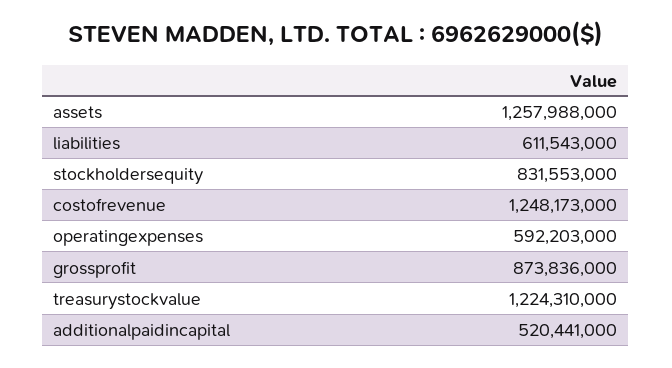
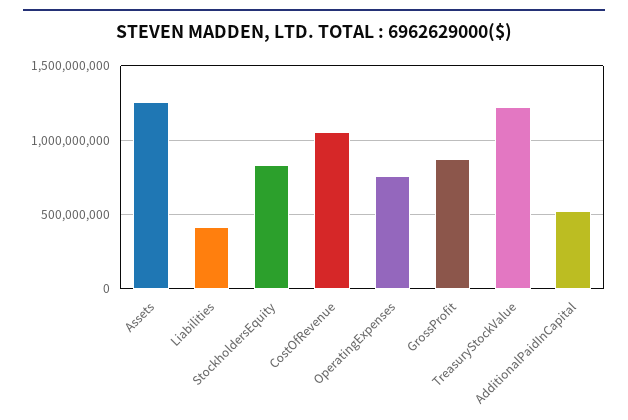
  {
    "assets": 1257988000,
-   "liabilities": 611543000,
+   "liabilities": 400000000,
    "stockholdersequity": 831553000,
-   "costofrevenue": 1248173000,
+   "costofrevenue": 1050000000,
-   "operatingexpenses": 592203000,
+   "operatingexpenses": 750000000,
    "grossprofit": 873836000,
    "treasurystockvalue": 1224310000,
    "additionalpaidincapital": 520441000
  }

